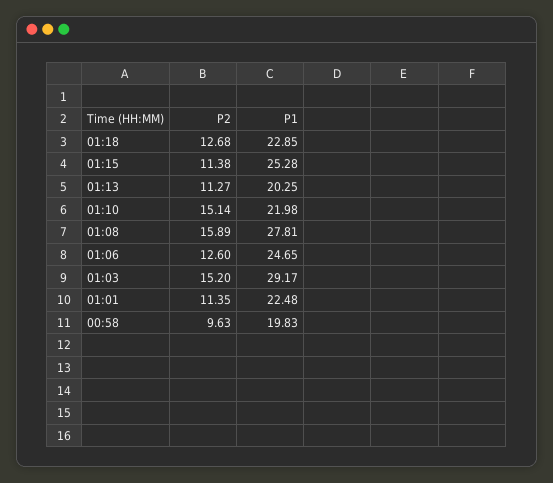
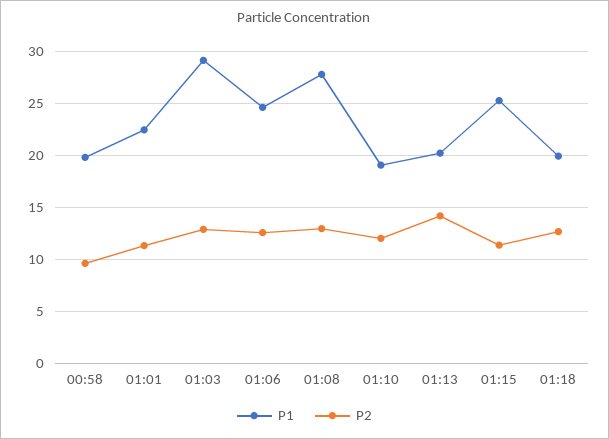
  {
    "P2": {
      "01:18": 12.68,
      "01:15": 11.38,
-     "01:13": 11.27,
+     "01:13": 14,
-     "01:10": 15.14,
+     "01:10": 12,
-     "01:08": 15.89,
+     "01:08": 13,
      "01:06": 12.6,
-     "01:03": 15.2,
+     "01:03": 13,
      "01:01": 11.35,
      "00:58": 9.63
    },
    "P1": {
-     "01:18": 22.85,
+     "01:18": 20,
      "01:15": 25.28,
      "01:13": 20.25,
-     "01:10": 21.98,
+     "01:10": 19,
      "01:08": 27.81,
      "01:06": 24.65,
      "01:03": 29.17,
      "01:01": 22.48,
      "00:58": 19.83
    }
  }

